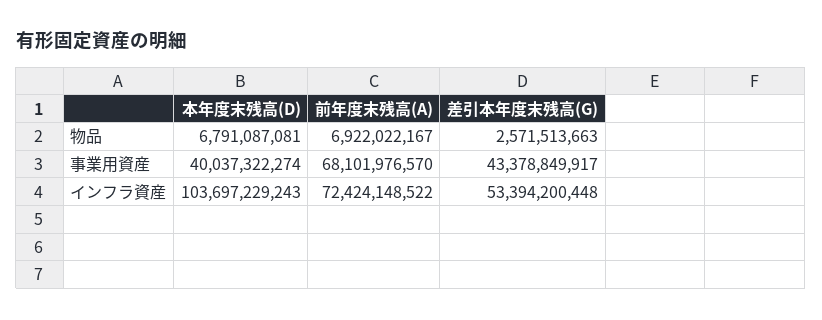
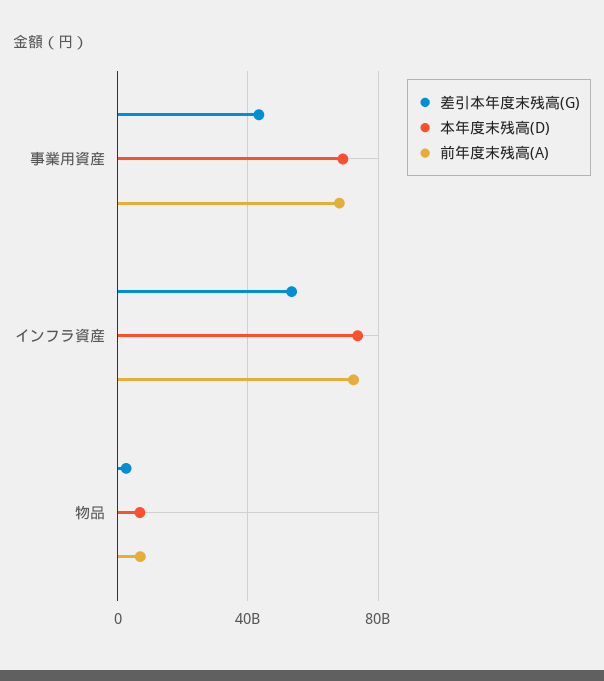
  {
    "本年度末残高(D)": {
      "物品": 6791087081,
-     "事業用資産": 40037322274,
+     "事業用資産": 70000000000,
-     "インフラ資産": 103697229243
+     "インフラ資産": 75000000000
    },
    "前年度末残高(A)": {
      "物品": 6922022167,
      "事業用資産": 68101976570,
      "インフラ資産": 72424148522
    },
    "差引本年度末残高(G)": {
      "物品": 2571513663,
      "事業用資産": 43378849917,
      "インフラ資産": 53394200448
    }
  }

